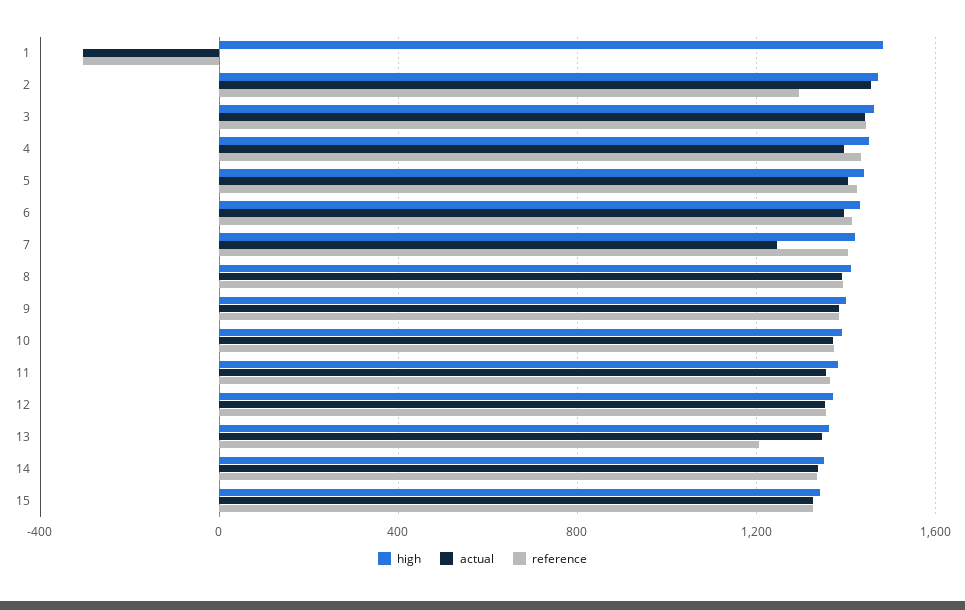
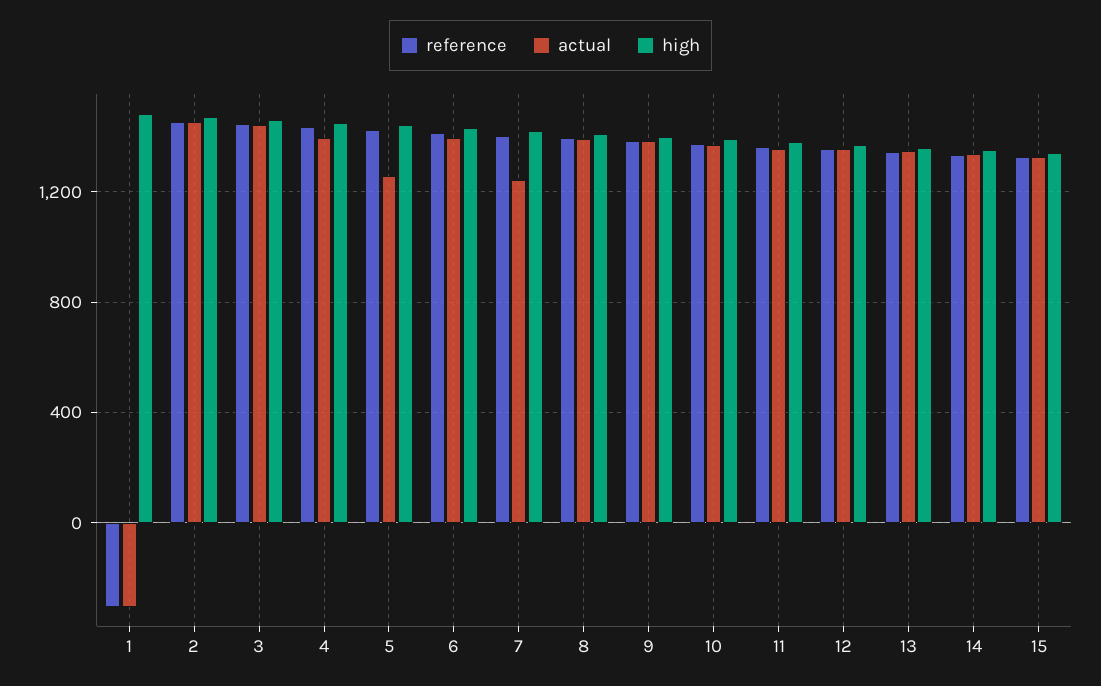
  {
    "high": {
      "1": 1500,
      "2": 1450,
      "3": 1450,
      "4": 1450,
      "5": 1450,
      "6": 1450,
      "7": 1400,
      "8": 1400,
      "9": 1400,
      "10": 1400,
      "11": 1400,
      "12": 1350,
      "13": 1350,
      "14": 1350,
      "15": 1350
    },
    "actual": {
      "1": -300,
      "2": 1450,
      "3": 1450,
      "4": 1400,
-     "5": 1400,
+     "5": 1250,
      "6": 1400,
      "7": 1250,
      "8": 1400,
      "9": 1400,
      "10": 1350,
      "11": 1350,
      "12": 1350,
      "13": 1350,
      "14": 1350,
      "15": 1350
    },
    "reference": {
      "1": -300,
-     "2": 1300,
+     "2": 1450,
      "3": 1450,
      "4": 1450,
      "5": 1400,
      "6": 1400,
      "7": 1400,
      "8": 1400,
      "9": 1400,
      "10": 1350,
      "11": 1350,
      "12": 1350,
-     "13": 1200,
+     "13": 1350,
      "14": 1350,
      "15": 1350
    }
  }

